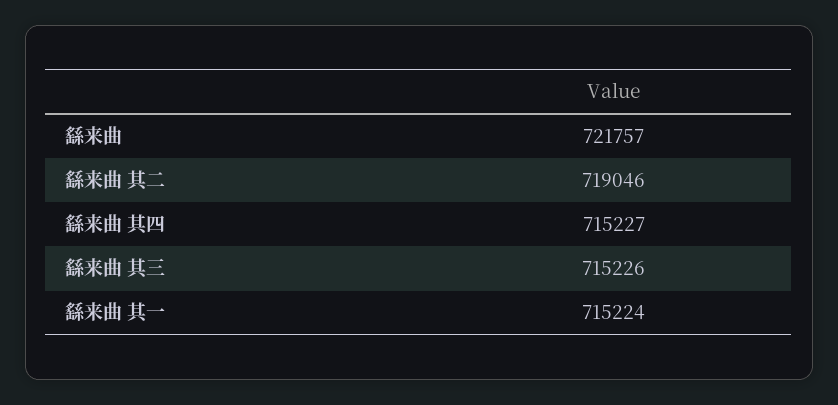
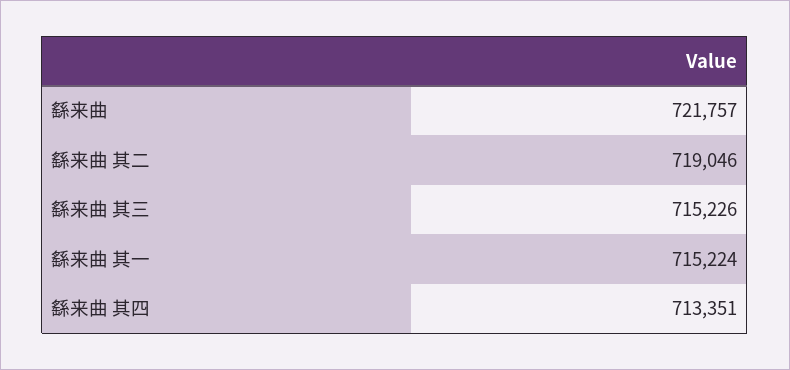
  {
    "繇来曲": 721757,
    "繇来曲 其二": 719046,
-   "繇来曲 其四": 715227,
+   "繇来曲 其四": 713351,
    "繇来曲 其三": 715226,
    "繇来曲 其一": 715224
  }

